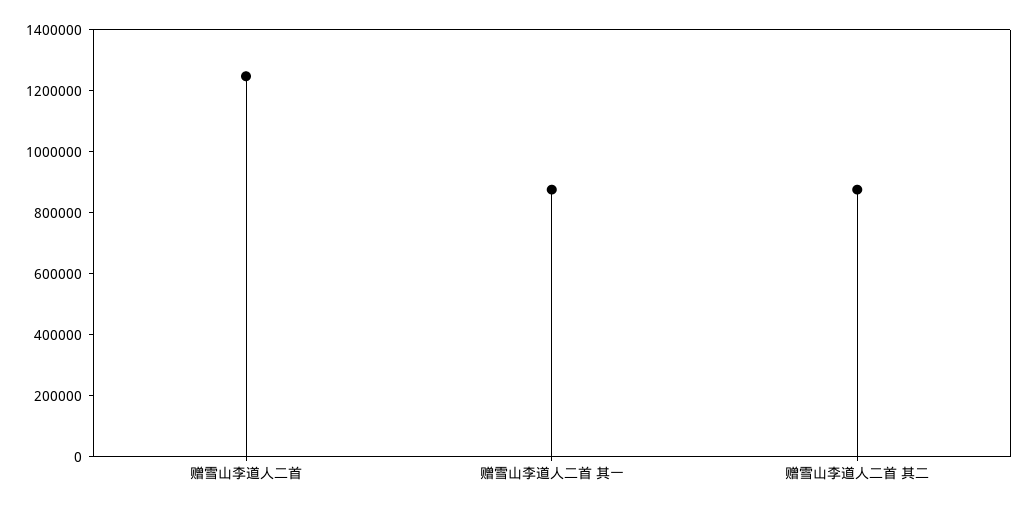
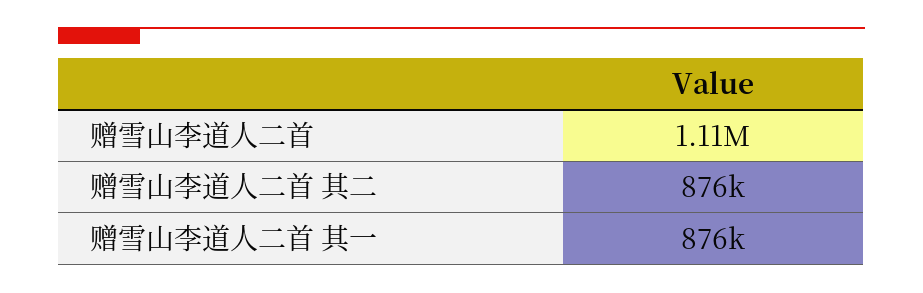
  {
-   "赠雪山李道人二首": 1250000,
+   "赠雪山李道人二首": 1110000,
    "赠雪山李道人二首 其一": 876000,
    "赠雪山李道人二首 其二": 876000
  }

